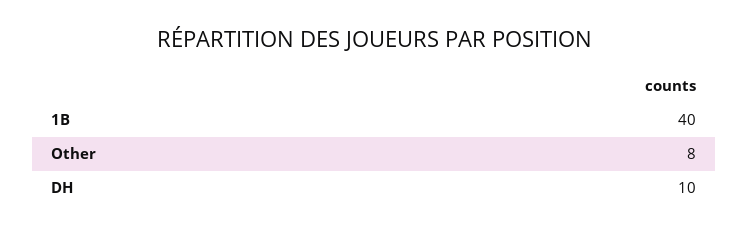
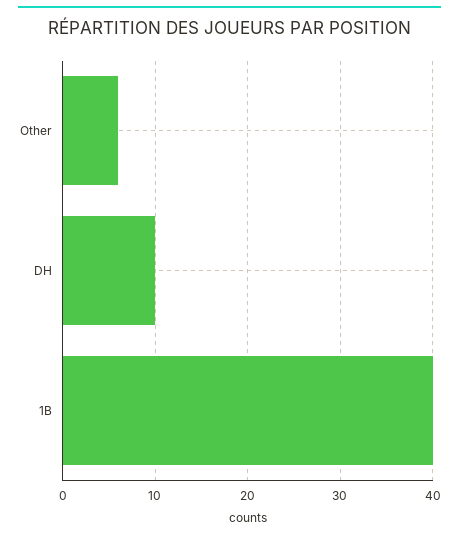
  {
    "1B": 40,
-   "Other": 8,
+   "Other": 6,
    "DH": 10
  }

